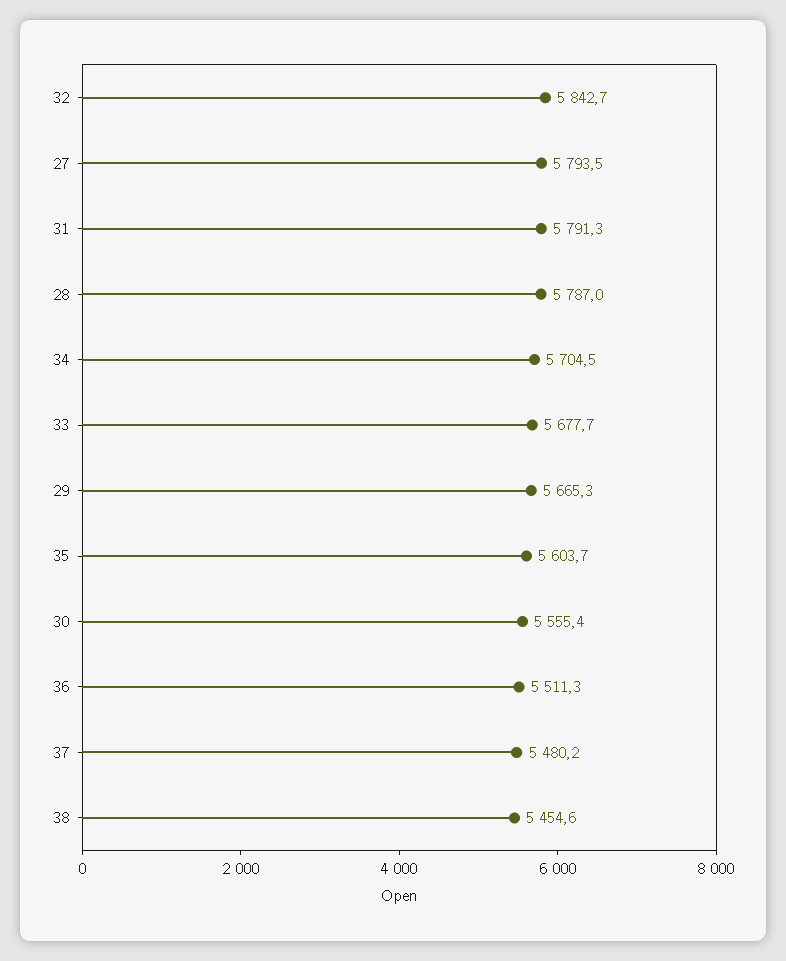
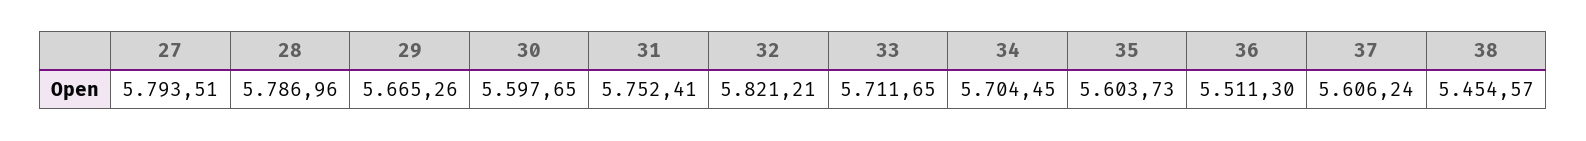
  {
-   "32": 5842.7,
+   "32": 5821.21,
    "27": 5793.51,
-   "31": 5791.3,
+   "31": 5752.41,
    "28": 5786.96,
    "34": 5704.45,
-   "33": 5677.7,
+   "33": 5711.65,
    "29": 5665.26,
    "35": 5603.73,
-   "30": 5555.4,
+   "30": 5597.65,
    "36": 5511.3,
-   "37": 5480.2,
+   "37": 5606.24,
    "38": 5454.57
  }

